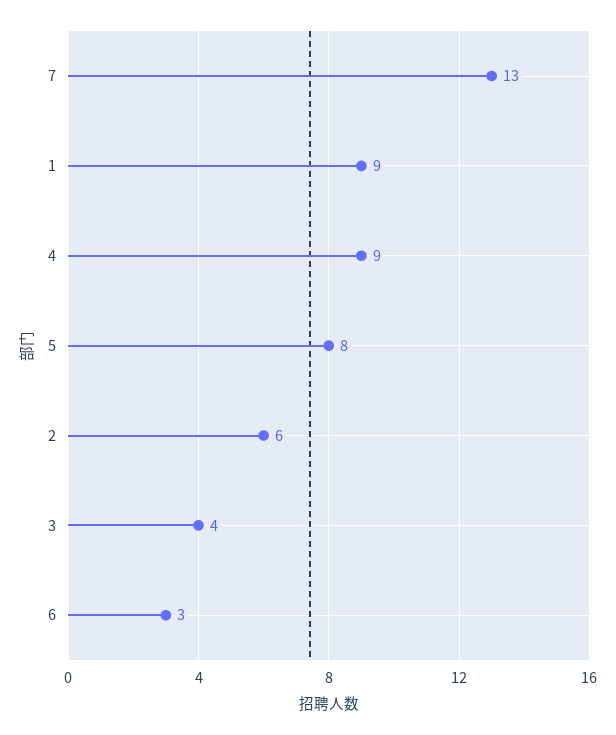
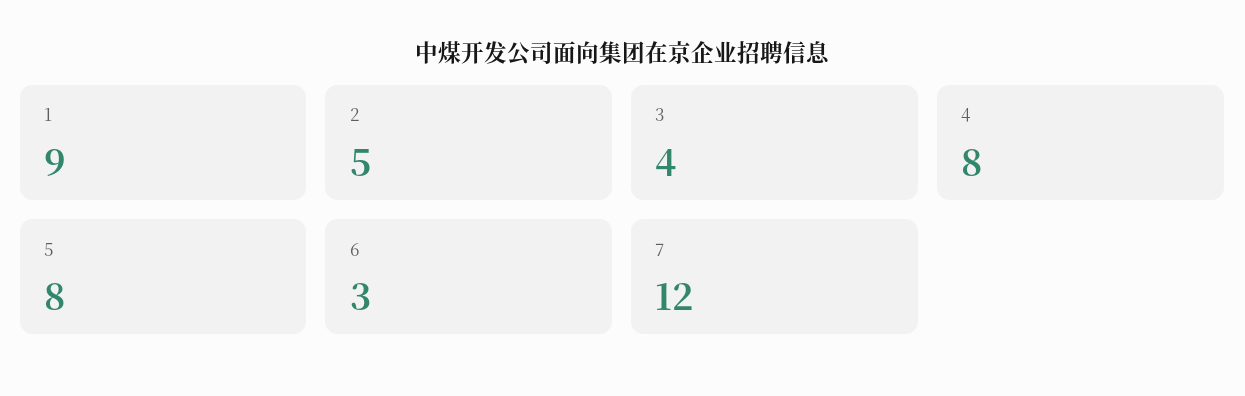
  {
-   "7": 13,
+   "7": 12,
    "1": 9,
-   "4": 9,
+   "4": 8,
    "5": 8,
-   "2": 6,
+   "2": 5,
    "3": 4,
    "6": 3
  }

